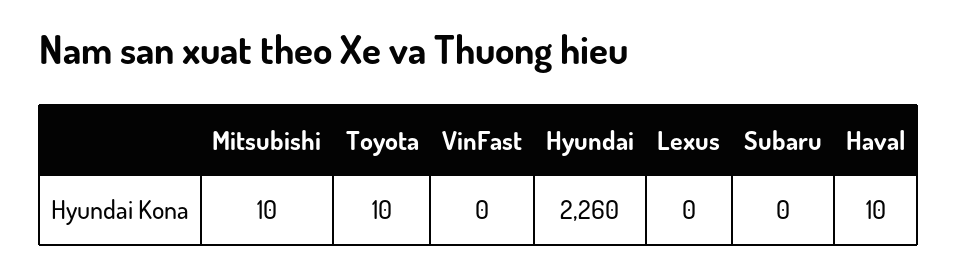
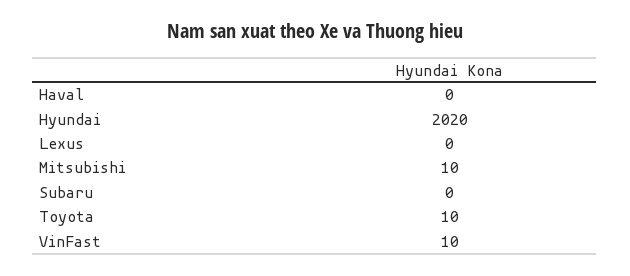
  {
    "Mitsubishi": 10,
    "Toyota": 10,
-   "VinFast": 0,
+   "VinFast": 10,
-   "Hyundai": 2260,
+   "Hyundai": 2020,
    "Lexus": 0,
    "Subaru": 0,
-   "Haval": 10
+   "Haval": 0
  }

